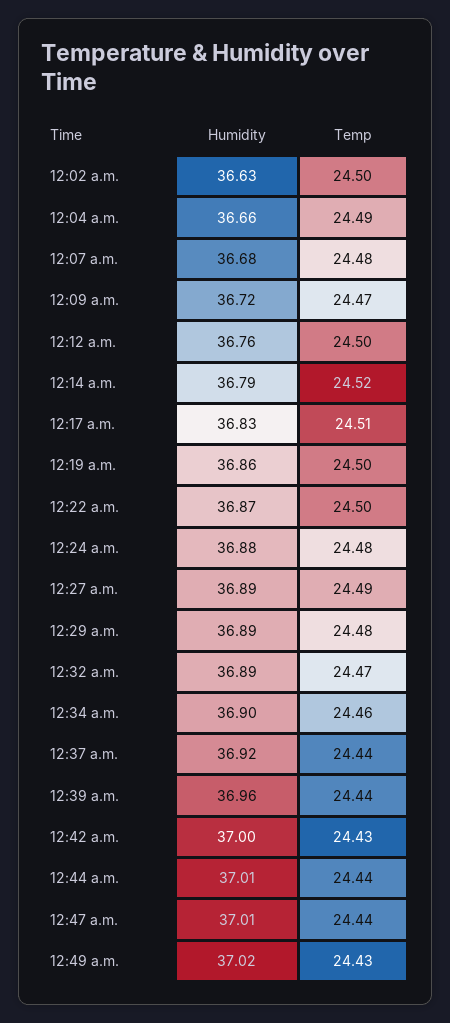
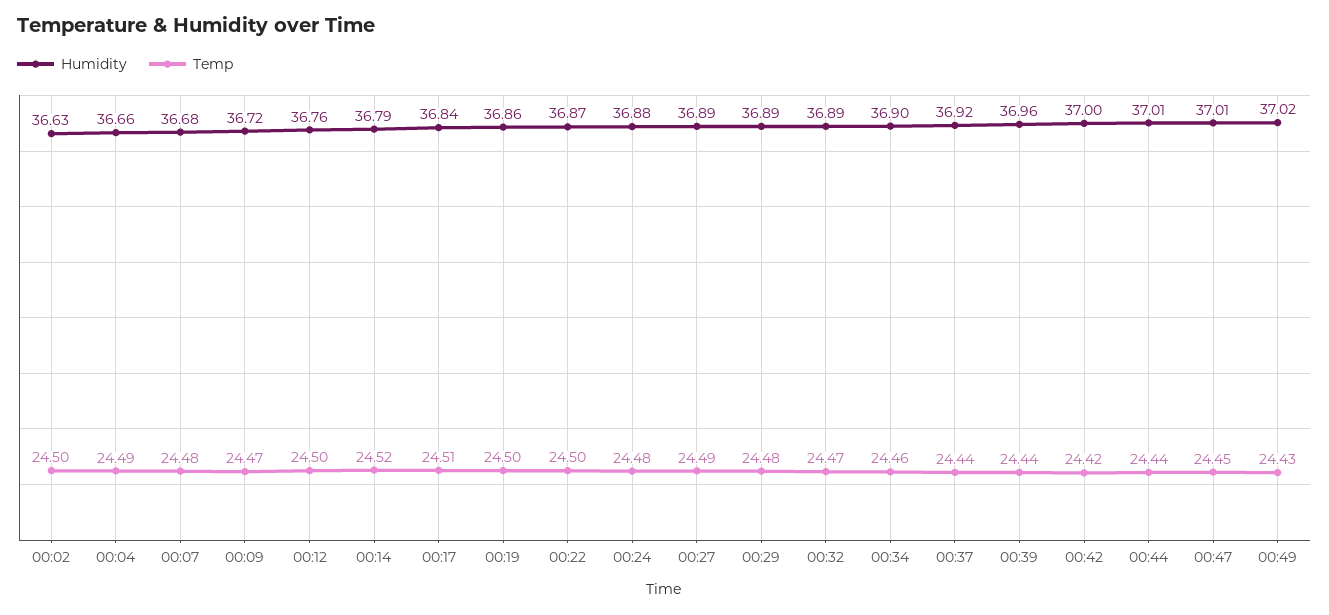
  {
    "Humidity": {
      "12:02 a.m.": 36.63,
      "12:04 a.m.": 36.66,
      "12:07 a.m.": 36.68,
      "12:09 a.m.": 36.72,
      "12:12 a.m.": 36.76,
      "12:14 a.m.": 36.79,
-     "12:17 a.m.": 36.83,
+     "12:17 a.m.": 36.84,
      "12:19 a.m.": 36.86,
      "12:22 a.m.": 36.87,
      "12:24 a.m.": 36.88,
      "12:27 a.m.": 36.89,
      "12:29 a.m.": 36.89,
      "12:32 a.m.": 36.89,
      "12:34 a.m.": 36.9,
      "12:37 a.m.": 36.92,
      "12:39 a.m.": 36.96,
      "12:42 a.m.": 37,
      "12:44 a.m.": 37.01,
      "12:47 a.m.": 37.01,
      "12:49 a.m.": 37.02
    },
    "Temp": {
      "12:02 a.m.": 24.5,
      "12:04 a.m.": 24.49,
      "12:07 a.m.": 24.48,
      "12:09 a.m.": 24.47,
      "12:12 a.m.": 24.5,
      "12:14 a.m.": 24.52,
      "12:17 a.m.": 24.51,
      "12:19 a.m.": 24.5,
      "12:22 a.m.": 24.5,
      "12:24 a.m.": 24.48,
      "12:27 a.m.": 24.49,
      "12:29 a.m.": 24.48,
      "12:32 a.m.": 24.47,
      "12:34 a.m.": 24.46,
      "12:37 a.m.": 24.44,
      "12:39 a.m.": 24.44,
-     "12:42 a.m.": 24.43,
+     "12:42 a.m.": 24.42,
      "12:44 a.m.": 24.44,
-     "12:47 a.m.": 24.44,
+     "12:47 a.m.": 24.45,
      "12:49 a.m.": 24.43
    }
  }

